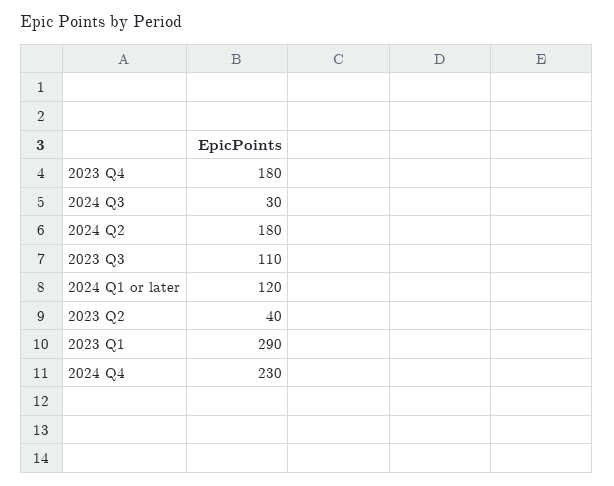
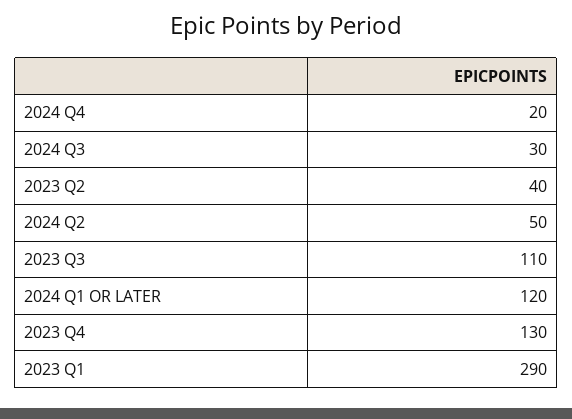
  {
-   "2023 Q4": 180,
+   "2023 Q4": 130,
    "2024 Q3": 30,
-   "2024 Q2": 180,
+   "2024 Q2": 50,
    "2023 Q3": 110,
    "2024 Q1 or later": 120,
    "2023 Q2": 40,
    "2023 Q1": 290,
-   "2024 Q4": 230
+   "2024 Q4": 20
  }

